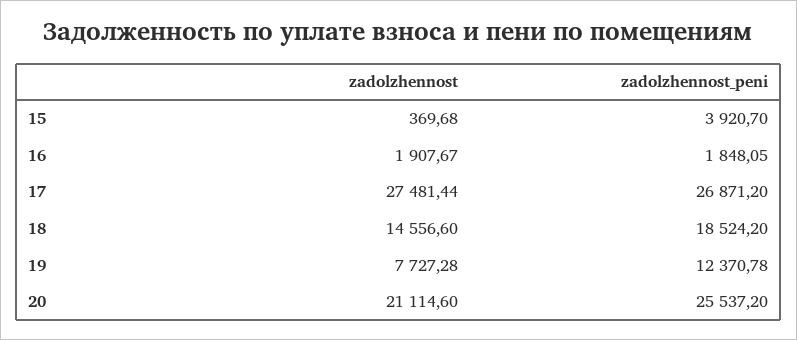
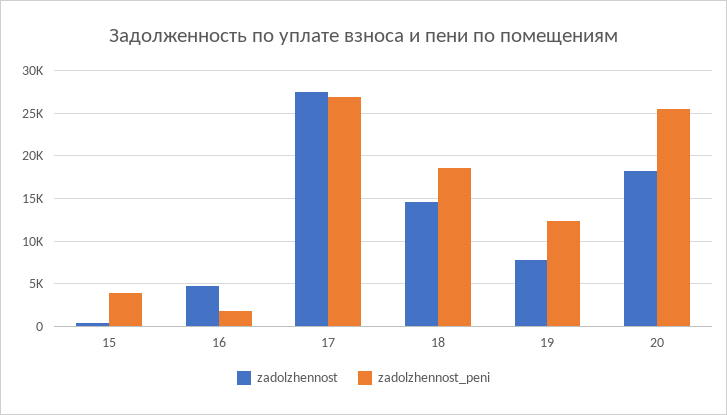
  {
    "zadolzhennost": {
      "15": 369.68,
-     "16": 1907.67,
+     "16": 5000,
      "17": 27481.44,
      "18": 14556.6,
      "19": 7727.28,
-     "20": 21114.6
+     "20": 18000
    },
    "zadolzhennost_peni": {
      "15": 3920.7,
      "16": 1848.05,
      "17": 26871.2,
      "18": 18524.2,
      "19": 12370.78,
      "20": 25537.2
    }
  }

